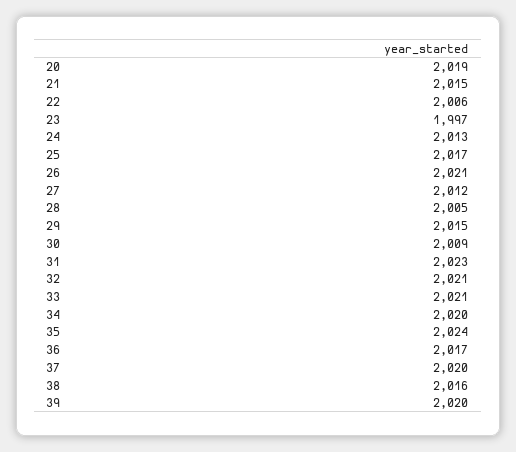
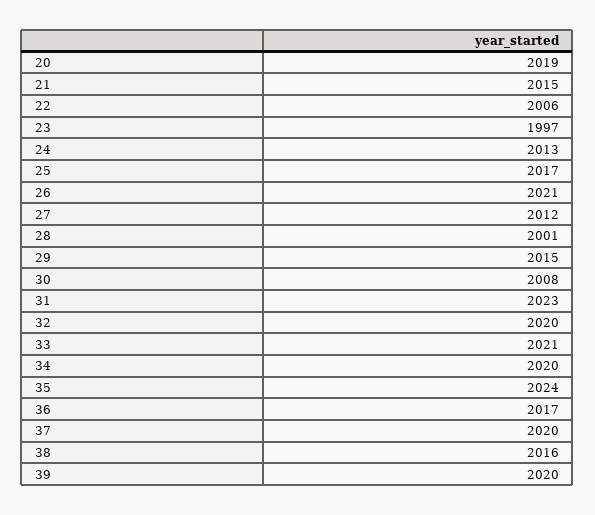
  {
    "20": 2019,
    "21": 2015,
    "22": 2006,
    "23": 1997,
    "24": 2013,
    "25": 2017,
    "26": 2021,
    "27": 2012,
-   "28": 2005,
+   "28": 2001,
    "29": 2015,
-   "30": 2009,
+   "30": 2008,
    "31": 2023,
-   "32": 2021,
+   "32": 2020,
    "33": 2021,
    "34": 2020,
    "35": 2024,
    "36": 2017,
    "37": 2020,
    "38": 2016,
    "39": 2020
  }

